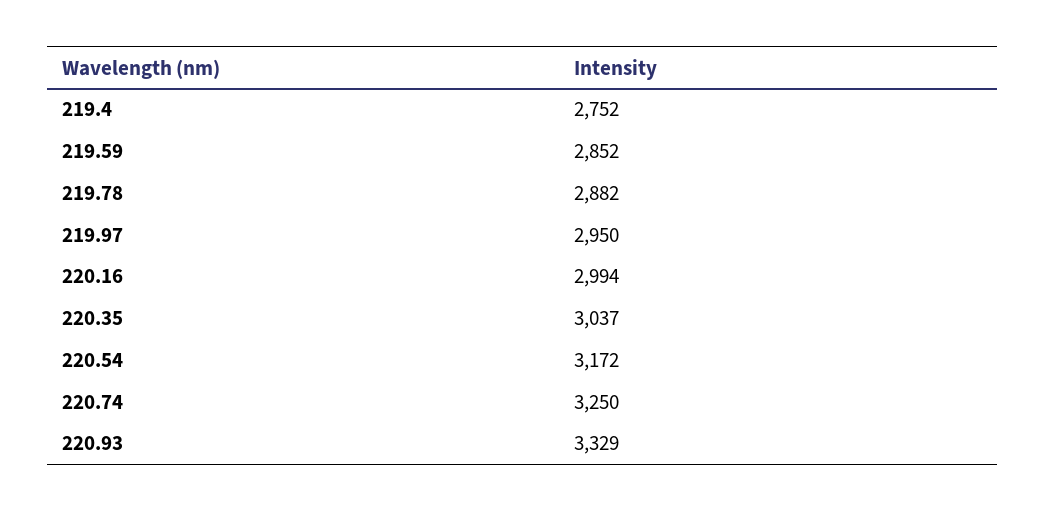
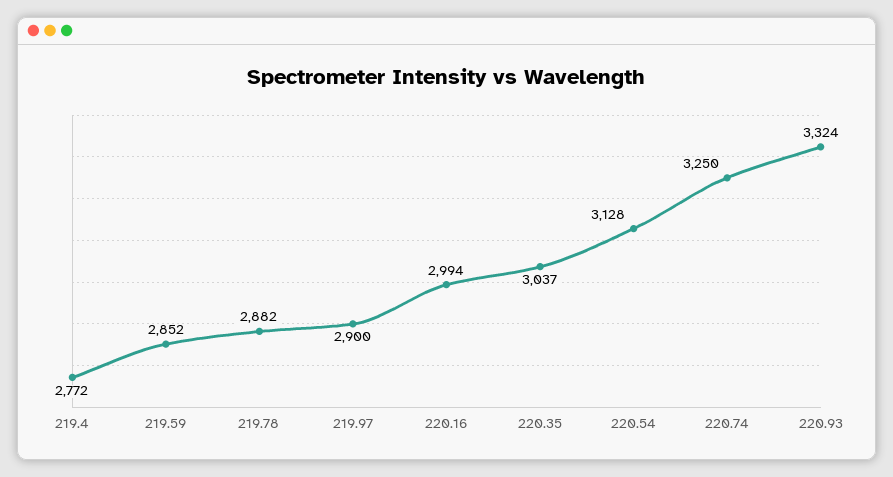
  {
-   "219.4": 2752,
+   "219.4": 2772,
    "219.59": 2852,
    "219.78": 2882,
-   "219.97": 2950,
+   "219.97": 2900,
    "220.16": 2994,
    "220.35": 3037,
-   "220.54": 3172,
+   "220.54": 3128,
    "220.74": 3250,
-   "220.93": 3329
+   "220.93": 3324
  }

